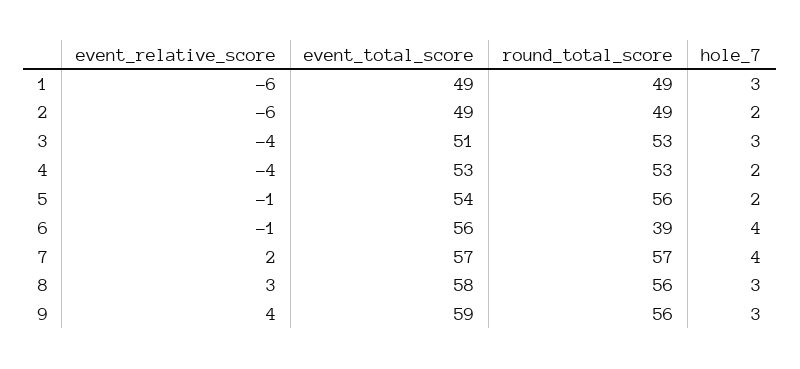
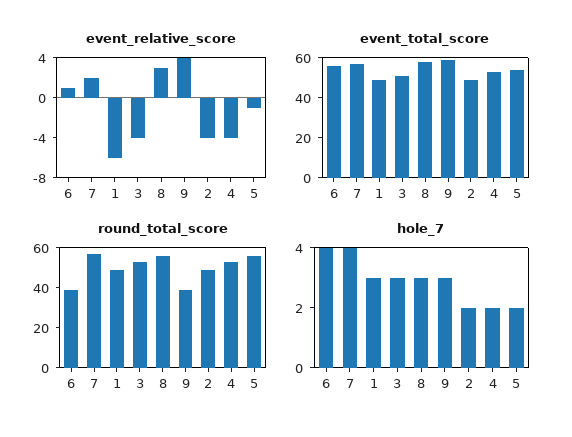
  {
    "event_relative_score": {
      "1": -6,
-     "2": -6,
+     "2": -4,
      "3": -4,
      "4": -4,
      "5": -1,
-     "6": -1,
+     "6": 1,
      "7": 2,
      "8": 3,
      "9": 4
    },
    "event_total_score": {
      "1": 49,
      "2": 49,
      "3": 51,
      "4": 53,
      "5": 54,
      "6": 56,
      "7": 57,
      "8": 58,
      "9": 59
    },
    "round_total_score": {
      "1": 49,
      "2": 49,
      "3": 53,
      "4": 53,
      "5": 56,
      "6": 39,
      "7": 57,
      "8": 56,
-     "9": 56
+     "9": 40
    },
    "hole_7": {
      "1": 3,
      "2": 2,
      "3": 3,
      "4": 2,
      "5": 2,
      "6": 4,
      "7": 4,
      "8": 3,
      "9": 3
    }
  }

